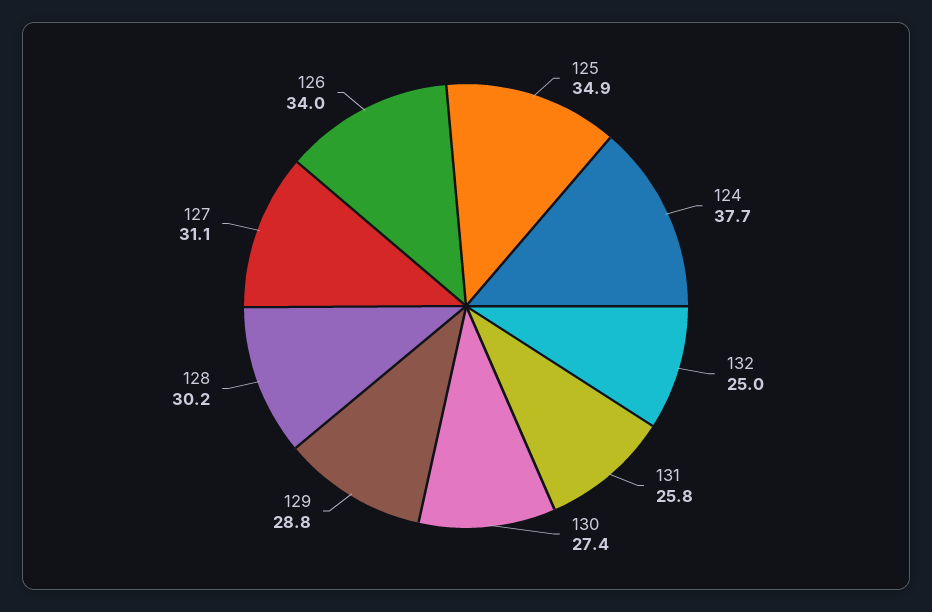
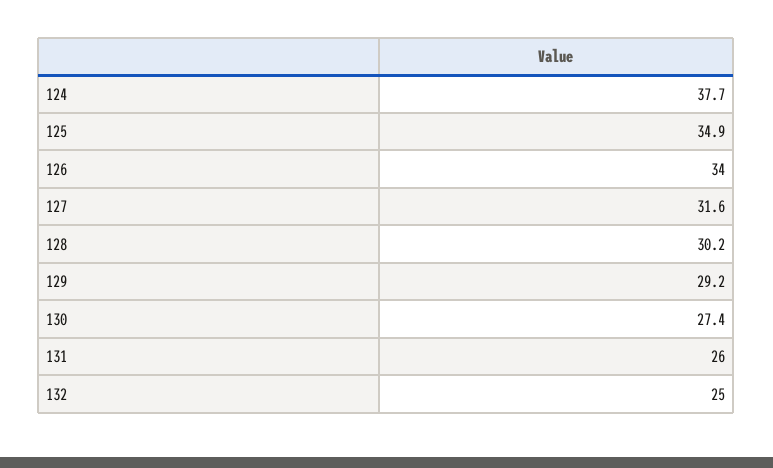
  {
    "125": 34.9,
    "124": 37.7,
    "132": 25,
-   "131": 25.8,
+   "131": 26,
    "130": 27.4,
-   "129": 28.8,
+   "129": 29.2,
    "128": 30.2,
-   "127": 31.1,
+   "127": 31.6,
    "126": 34
  }

